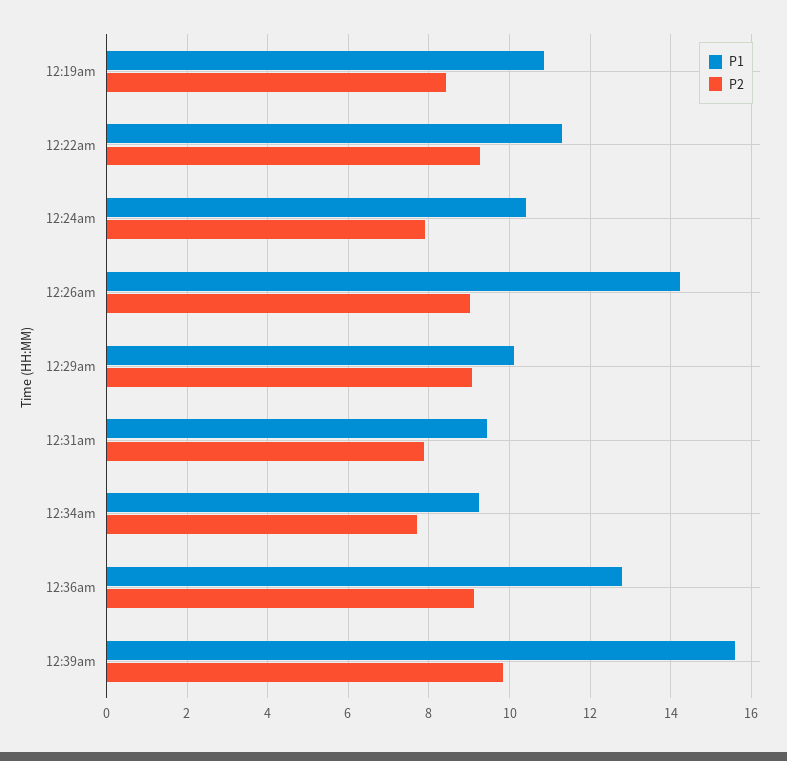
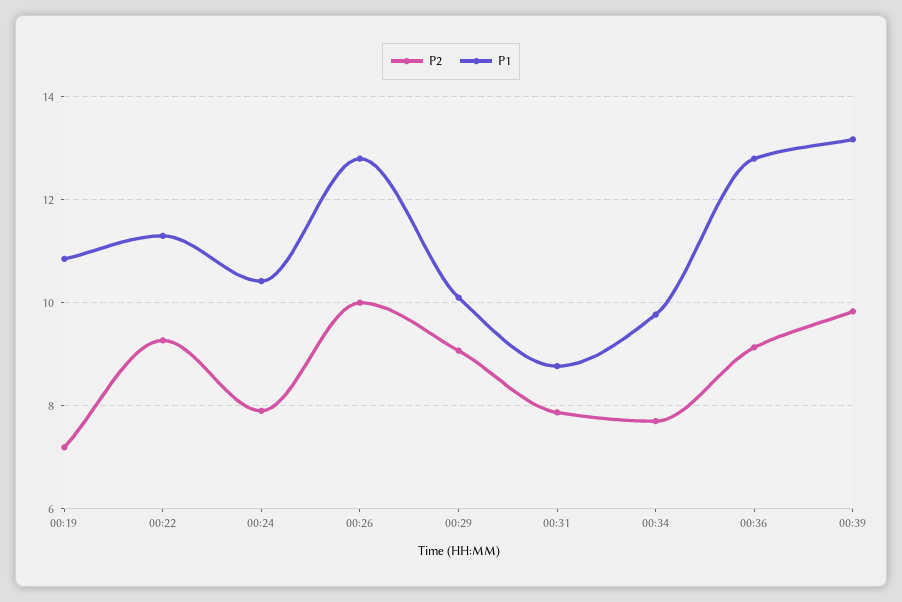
  {
    "P1": {
      "12:19am": 10.8,
      "12:22am": 11.4,
      "12:24am": 10.4,
-     "12:26am": 14.2,
+     "12:26am": 12.8,
      "12:29am": 10.2,
-     "12:31am": 9.4,
+     "12:31am": 8.8,
-     "12:34am": 9.2,
+     "12:34am": 9.8,
      "12:36am": 12.8,
-     "12:39am": 15.6
+     "12:39am": 13.2
    },
    "P2": {
-     "12:19am": 8.4,
+     "12:19am": 7.2,
      "12:22am": 9.2,
      "12:24am": 8,
-     "12:26am": 9,
+     "12:26am": 10,
      "12:29am": 9,
      "12:31am": 7.8,
      "12:34am": 7.8,
      "12:36am": 9.2,
      "12:39am": 9.8
    }
  }

